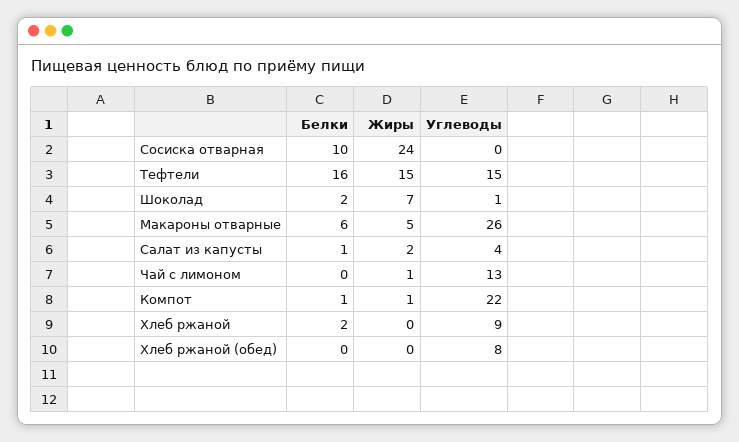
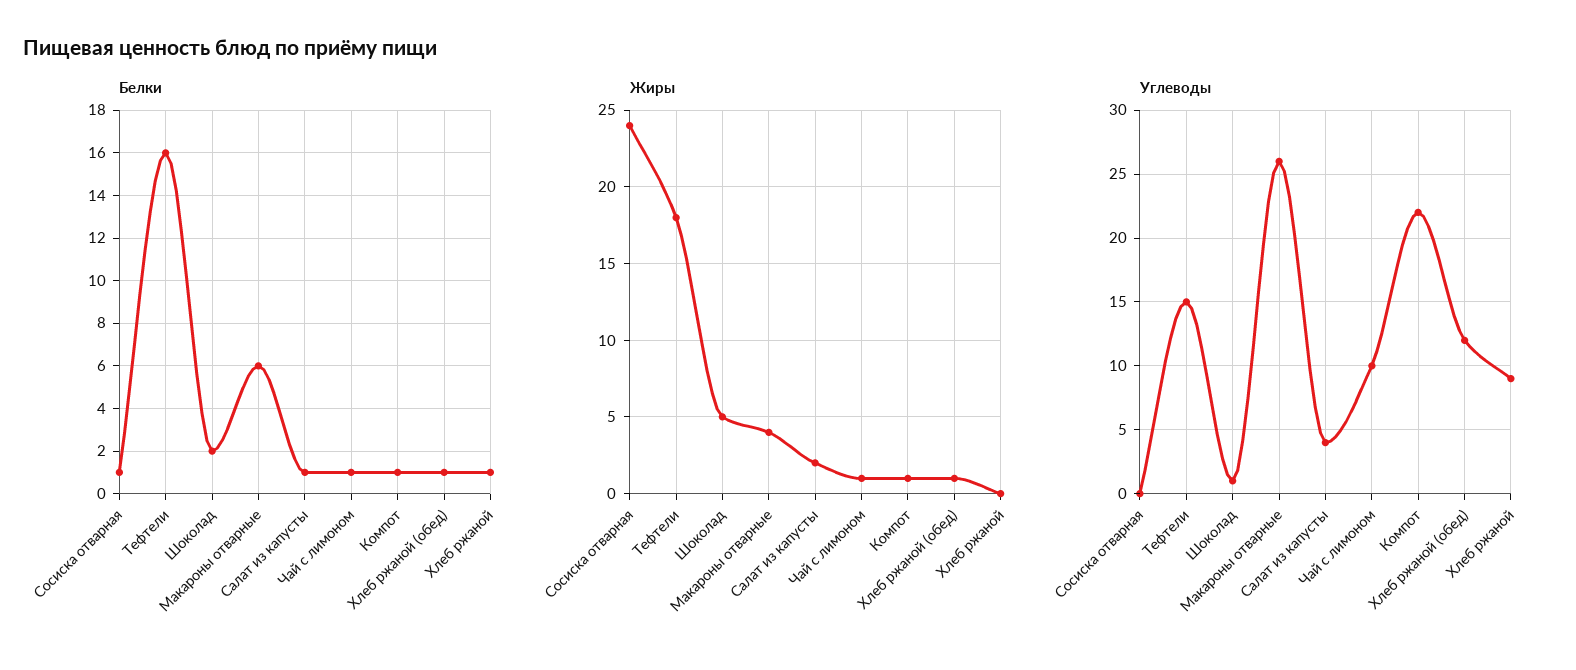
  {
    "Белки": {
-     "Сосиска отварная": 10,
+     "Сосиска отварная": 1,
      "Тефтели": 16,
      "Шоколад": 2,
      "Макароны отварные": 6,
      "Салат из капусты": 1,
-     "Чай с лимоном": 0,
+     "Чай с лимоном": 1,
      "Компот": 1,
-     "Хлеб ржаной": 2,
+     "Хлеб ржаной": 1,
-     "Хлеб ржаной (обед)": 0
+     "Хлеб ржаной (обед)": 1
    },
    "Жиры": {
      "Сосиска отварная": 24,
-     "Тефтели": 15,
+     "Тефтели": 18,
-     "Шоколад": 7,
+     "Шоколад": 5,
-     "Макароны отварные": 5,
+     "Макароны отварные": 4,
      "Салат из капусты": 2,
      "Чай с лимоном": 1,
      "Компот": 1,
      "Хлеб ржаной": 0,
-     "Хлеб ржаной (обед)": 0
+     "Хлеб ржаной (обед)": 1
    },
    "Углеводы": {
      "Сосиска отварная": 0,
      "Тефтели": 15,
      "Шоколад": 1,
      "Макароны отварные": 26,
      "Салат из капусты": 4,
-     "Чай с лимоном": 13,
+     "Чай с лимоном": 10,
      "Компот": 22,
      "Хлеб ржаной": 9,
-     "Хлеб ржаной (обед)": 8
+     "Хлеб ржаной (обед)": 12
    }
  }

